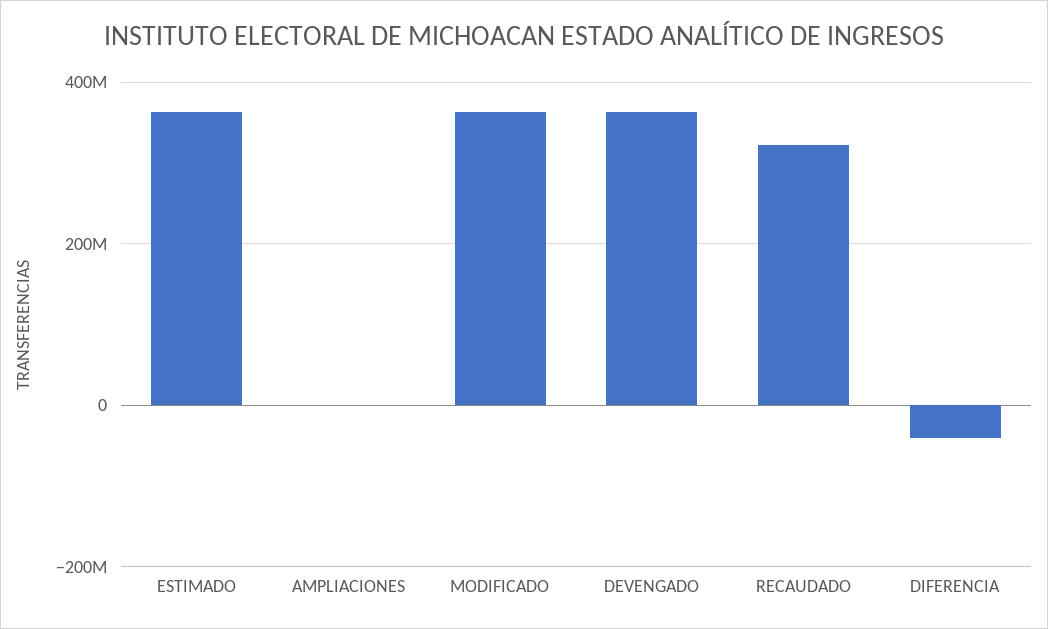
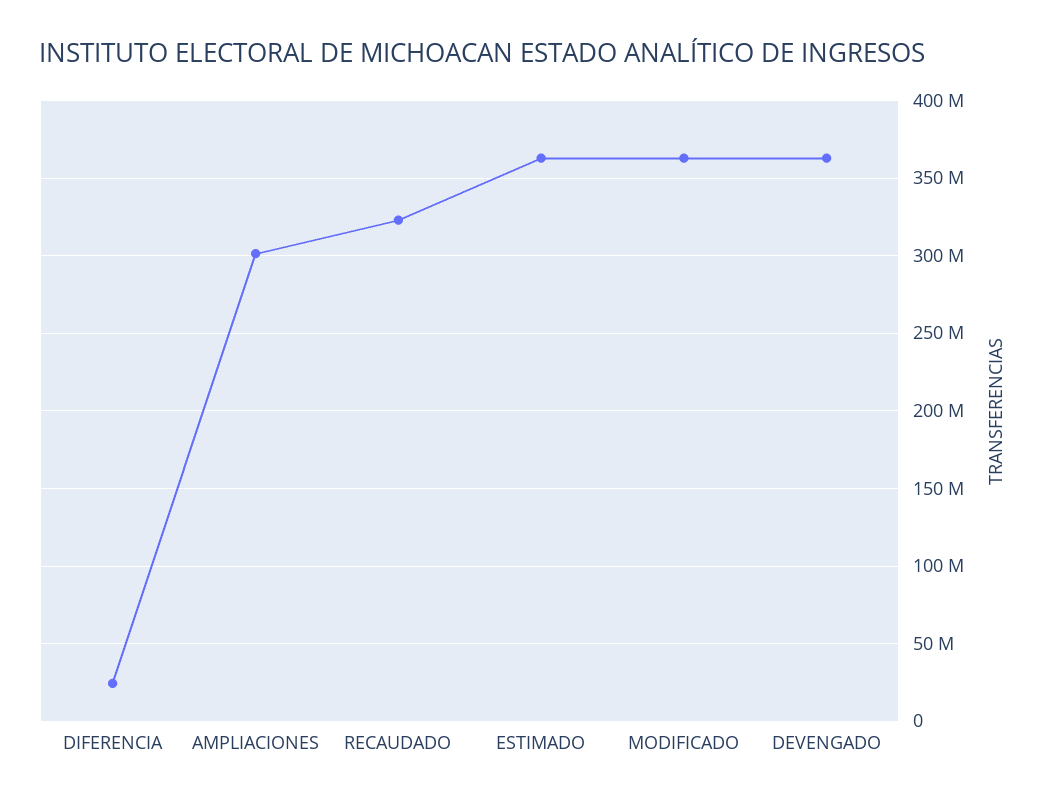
  {
    "ESTIMADO": 365000000,
-   "AMPLIACIONES": 0,
+   "AMPLIACIONES": 300000000,
    "MODIFICADO": 365000000,
    "DEVENGADO": 365000000,
    "RECAUDADO": 325000000,
-   "DIFERENCIA": -40000000
+   "DIFERENCIA": 25000000
  }

